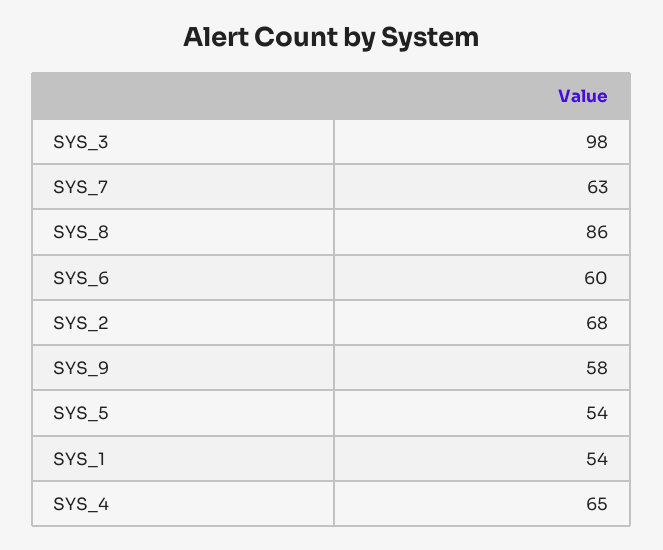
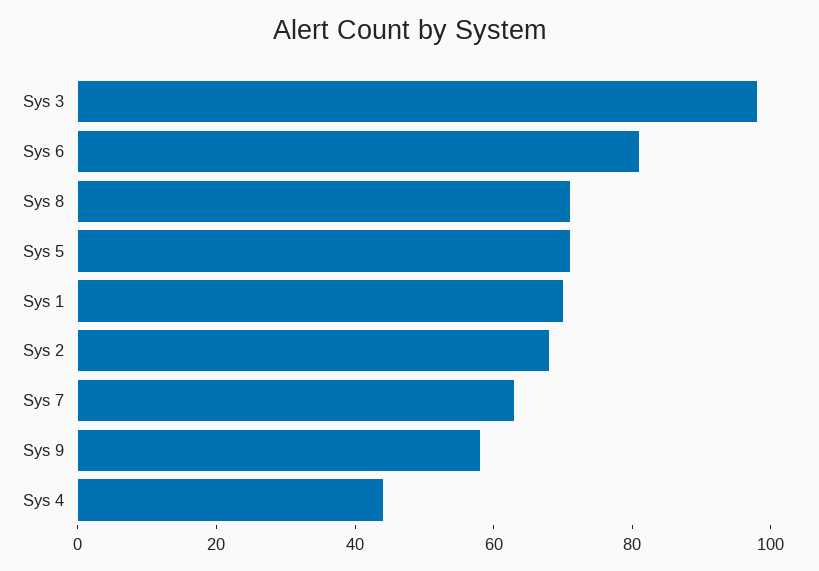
  {
    "SYS_3": 98,
    "SYS_7": 63,
-   "SYS_8": 86,
+   "SYS_8": 70,
-   "SYS_6": 60,
+   "SYS_6": 80,
    "SYS_2": 68,
    "SYS_9": 58,
-   "SYS_5": 54,
+   "SYS_5": 70,
-   "SYS_1": 54,
+   "SYS_1": 70,
-   "SYS_4": 65
+   "SYS_4": 45
  }

